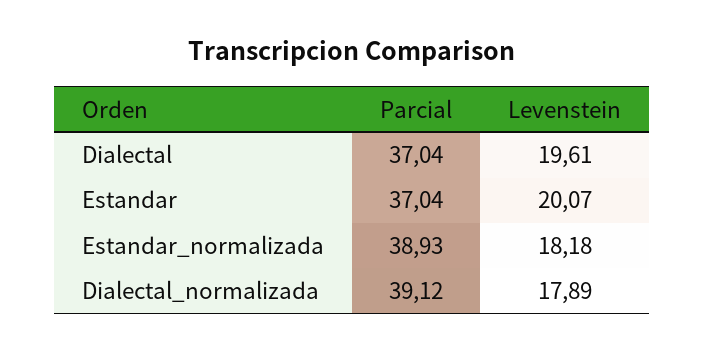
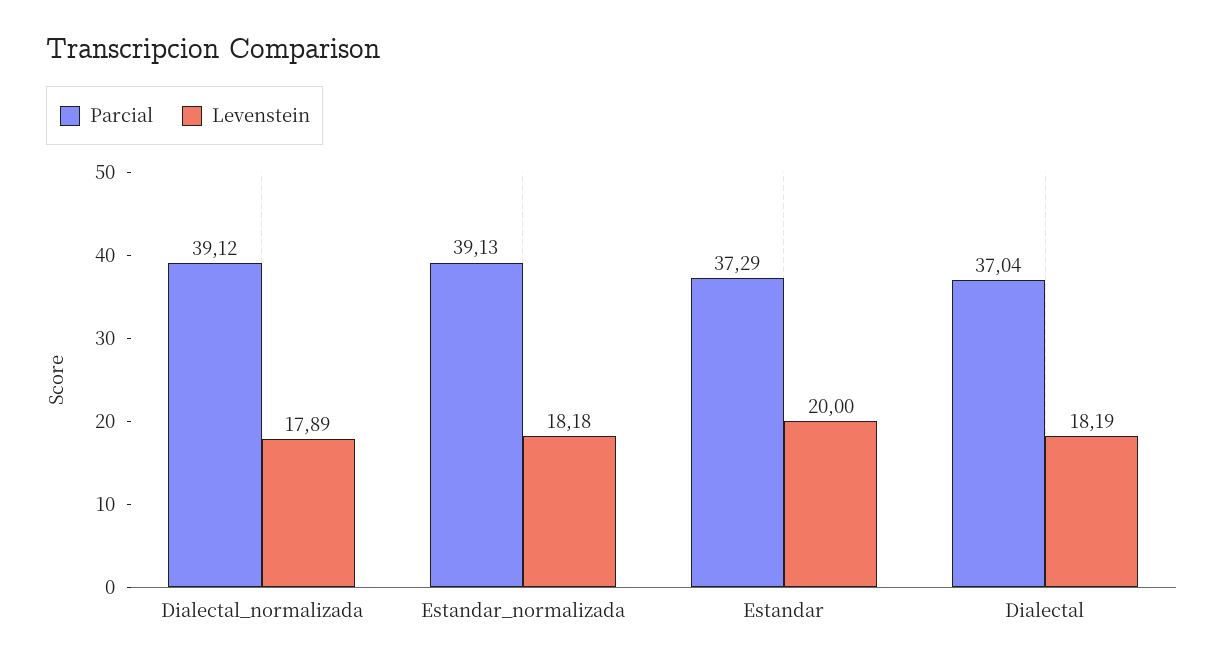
  {
    "Parcial": {
      "Dialectal": 37.04,
-     "Estandar": 37.04,
+     "Estandar": 37.29,
-     "Estandar_normalizada": 38.93,
+     "Estandar_normalizada": 39.13,
      "Dialectal_normalizada": 39.12
    },
    "Levenstein": {
-     "Dialectal": 19.61,
+     "Dialectal": 18.19,
-     "Estandar": 20.07,
+     "Estandar": 20,
      "Estandar_normalizada": 18.18,
      "Dialectal_normalizada": 17.89
    }
  }

